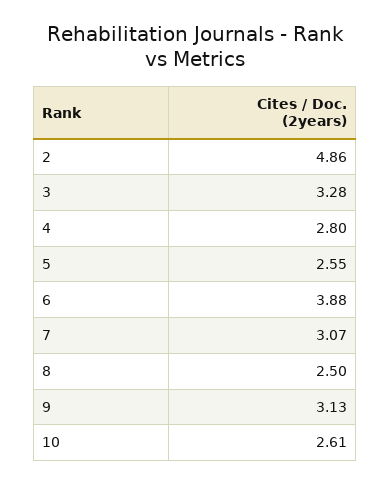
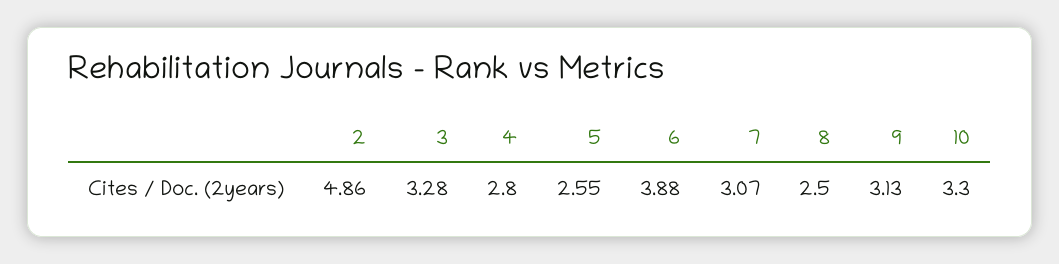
  {
    "2": 4.86,
    "3": 3.28,
    "4": 2.8,
    "5": 2.55,
    "6": 3.88,
    "7": 3.07,
    "8": 2.5,
    "9": 3.13,
-   "10": 2.61
+   "10": 3.3
  }

